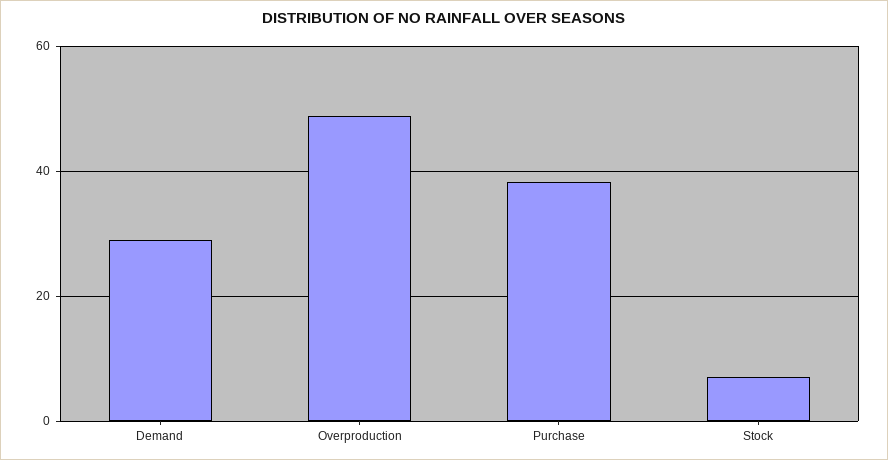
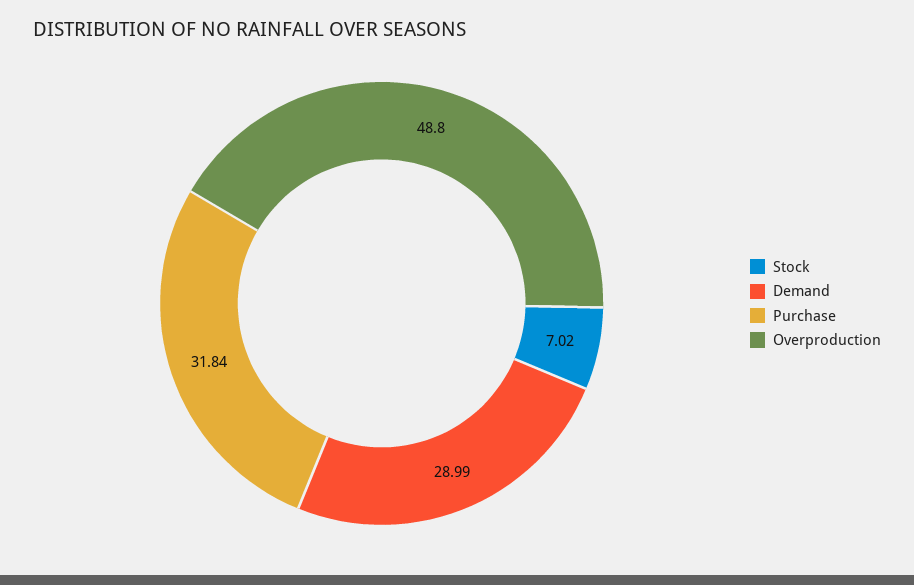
  {
    "Demand": 28.99,
    "Overproduction": 48.8,
-   "Purchase": 38,
+   "Purchase": 31.84,
    "Stock": 7.02
  }

